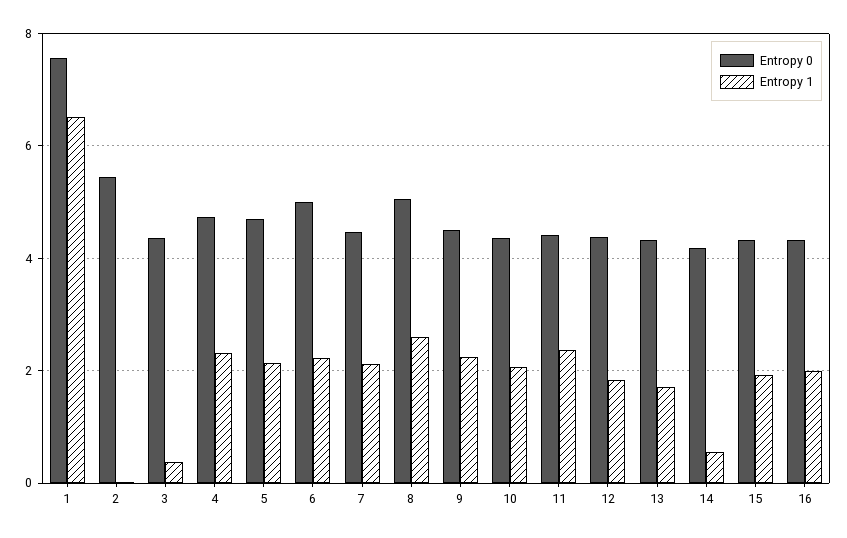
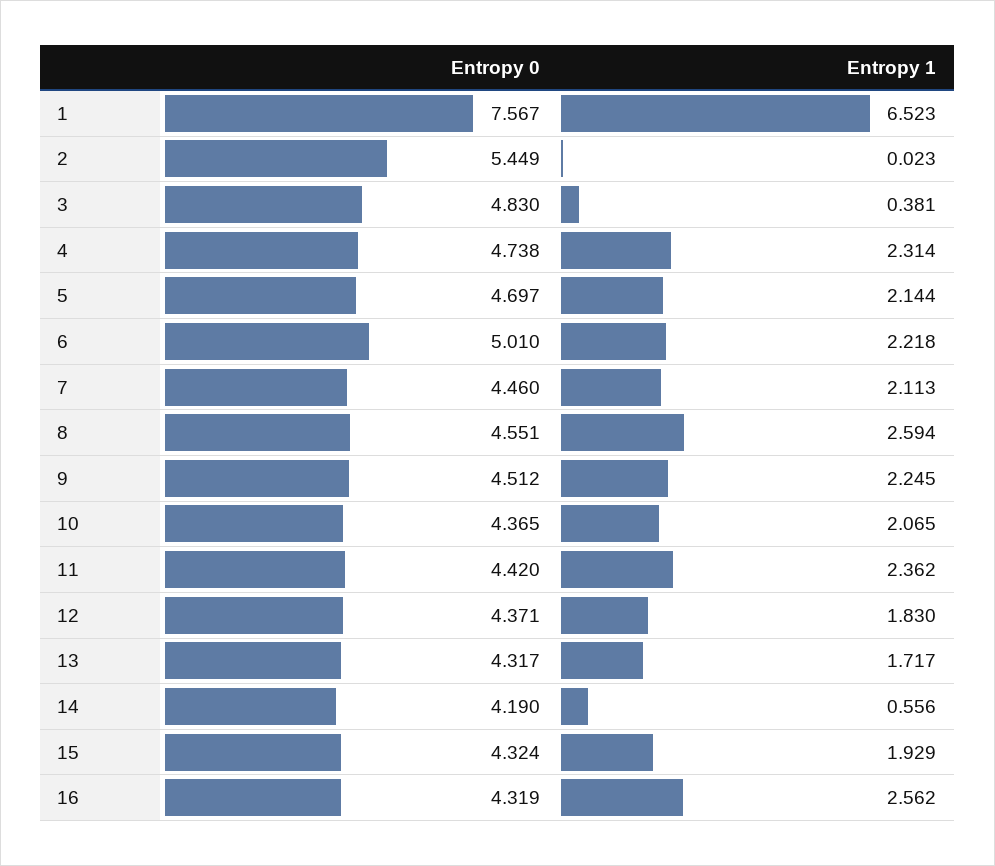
  {
    "Entropy 0": {
      "1": 7.567,
      "2": 5.449,
-     "3": 4.4,
+     "3": 4.83,
      "4": 4.738,
      "5": 4.697,
      "6": 5.01,
      "7": 4.46,
-     "8": 5,
+     "8": 4.551,
      "9": 4.512,
      "10": 4.365,
      "11": 4.42,
      "12": 4.371,
      "13": 4.317,
      "14": 4.19,
      "15": 4.324,
      "16": 4.319
    },
    "Entropy 1": {
      "1": 6.523,
      "2": 0.023,
      "3": 0.381,
      "4": 2.314,
      "5": 2.144,
      "6": 2.218,
      "7": 2.113,
      "8": 2.594,
      "9": 2.245,
      "10": 2.065,
      "11": 2.362,
      "12": 1.83,
      "13": 1.717,
      "14": 0.556,
      "15": 1.929,
-     "16": 2
+     "16": 2.562
    }
  }

